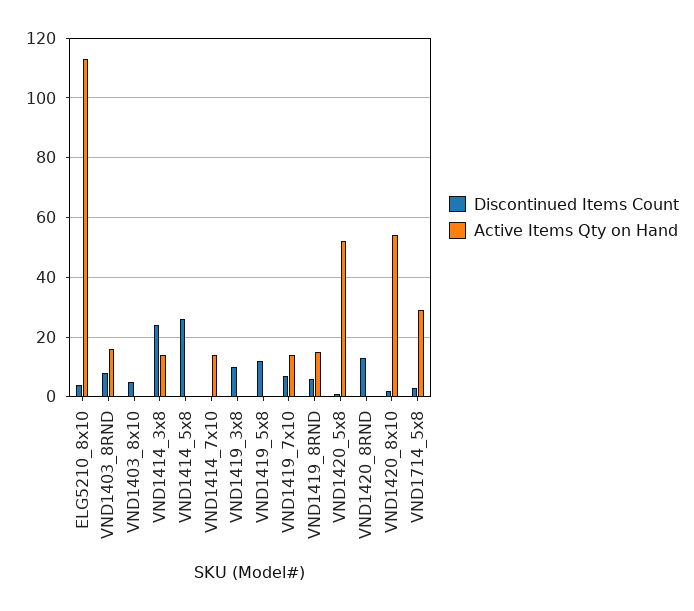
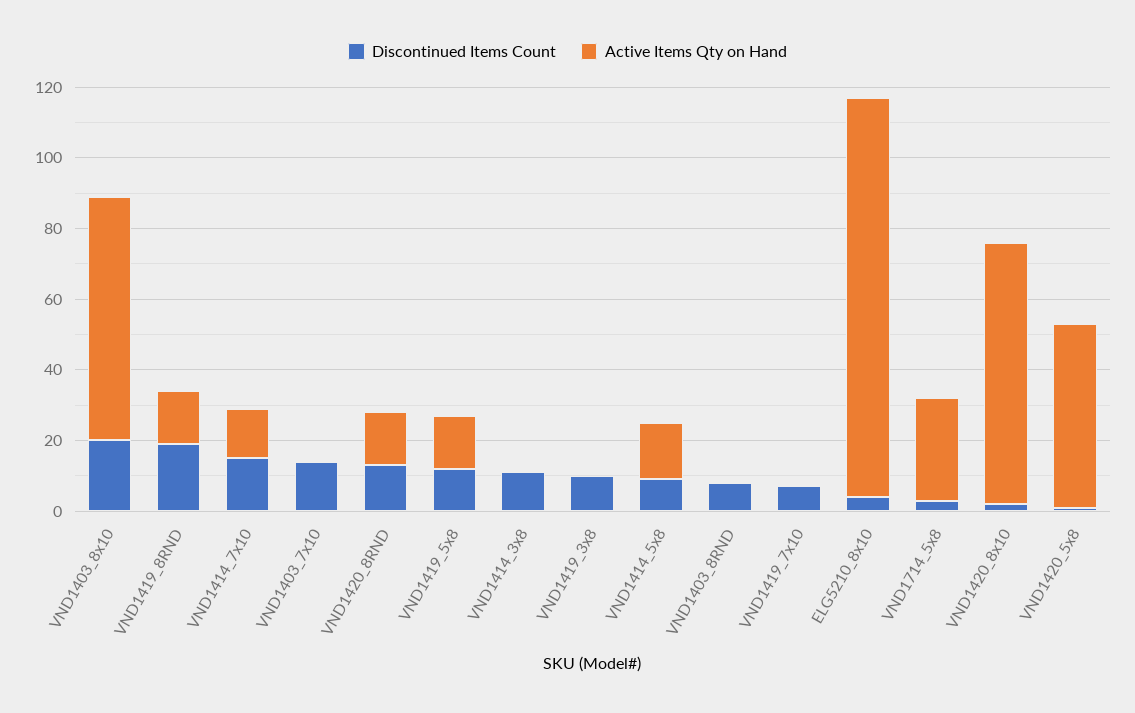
  {
    "Discontinued Items Count": {
      "ELG5210_8x10": 5,
      "VND1403_8RND": 10,
-     "VND1403_8x10": 5,
+     "VND1403_8x10": 20,
-     "VND1414_3x8": 25,
+     "VND1414_3x8": 10,
-     "VND1414_5x8": 25,
+     "VND1414_5x8": 10,
-     "VND1414_7x10": 0,
+     "VND1414_7x10": 15,
      "VND1419_3x8": 10,
      "VND1419_5x8": 10,
      "VND1419_7x10": 5,
-     "VND1419_8RND": 5,
+     "VND1419_8RND": 20,
      "VND1420_5x8": 0,
      "VND1420_8RND": 15,
      "VND1420_8x10": 0,
-     "VND1714_5x8": 5
+     "VND1714_5x8": 5,
+     "VND1403_7x10": 15
    },
    "Active Items Qty on Hand": {
      "ELG5210_8x10": 115,
-     "VND1403_8RND": 15,
+     "VND1403_8RND": 0,
-     "VND1403_8x10": 0,
+     "VND1403_8x10": 70,
-     "VND1414_3x8": 15,
+     "VND1414_3x8": 0,
-     "VND1414_5x8": 0,
+     "VND1414_5x8": 15,
      "VND1414_7x10": 15,
      "VND1419_3x8": 0,
-     "VND1419_5x8": 0,
+     "VND1419_5x8": 15,
-     "VND1419_7x10": 15,
+     "VND1419_7x10": 0,
      "VND1419_8RND": 15,
      "VND1420_5x8": 50,
-     "VND1420_8RND": 0,
+     "VND1420_8RND": 15,
-     "VND1420_8x10": 55,
+     "VND1420_8x10": 75,
-     "VND1714_5x8": 30
+     "VND1714_5x8": 30,
+     "VND1403_7x10": 0
    }
  }

